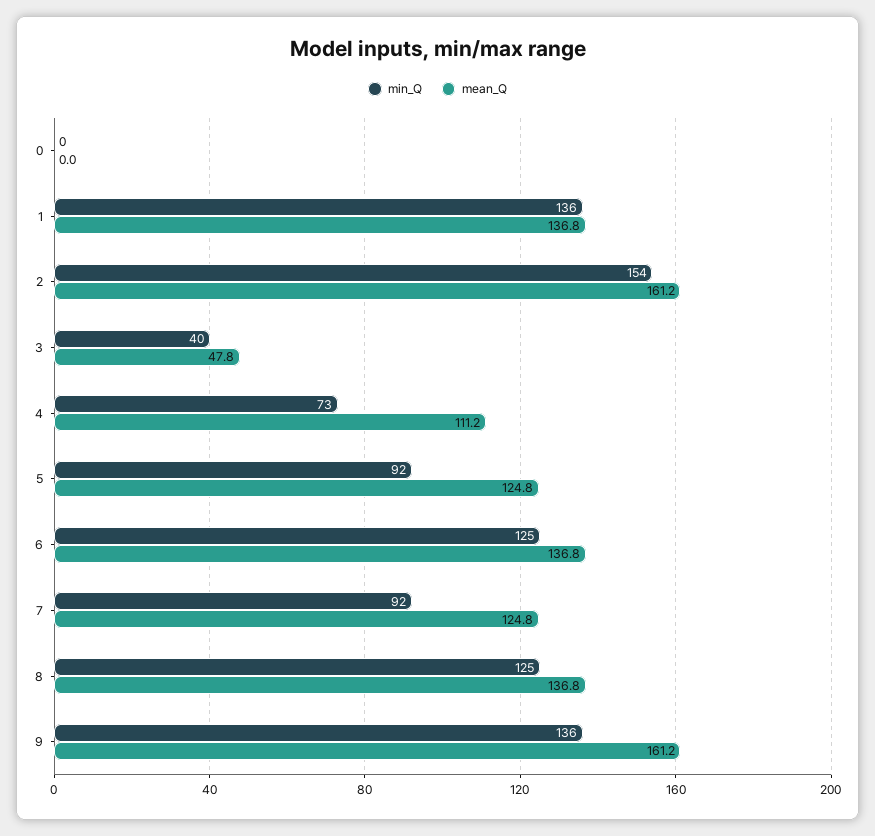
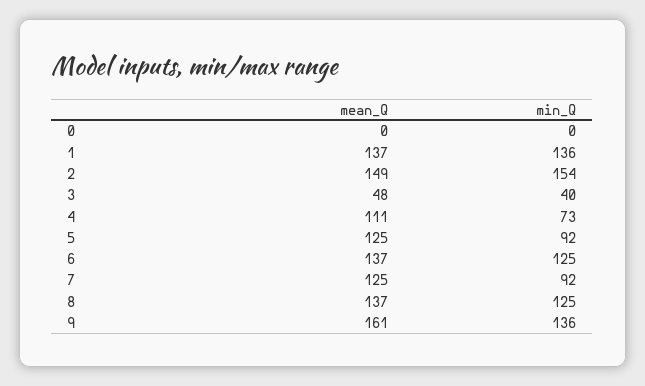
  {
    "min_Q": {
      "0": 0,
      "1": 136,
      "2": 154,
      "3": 40,
      "4": 73,
      "5": 92,
      "6": 125,
      "7": 92,
      "8": 125,
      "9": 136
    },
    "mean_Q": {
      "0": 0,
      "1": 136.8,
-     "2": 161.2,
+     "2": 149,
      "3": 47.8,
      "4": 111.2,
      "5": 124.8,
      "6": 136.8,
      "7": 124.8,
      "8": 136.8,
      "9": 161.2
    }
  }

